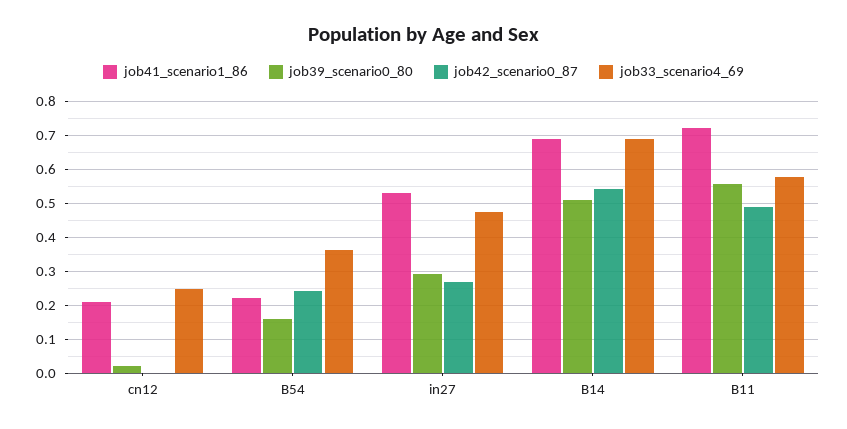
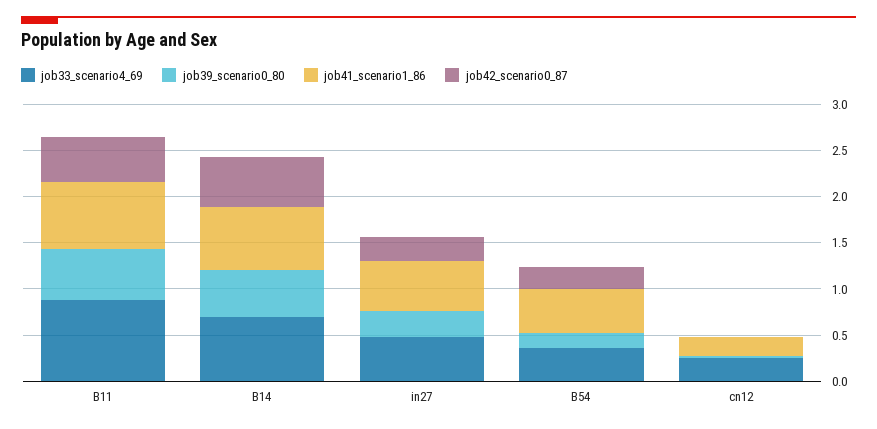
  {
    "job41_scenario1_86": {
      "cn12": 0.22,
-     "B54": 0.22,
+     "B54": 0.5,
      "in27": 0.54,
      "B14": 0.7,
      "B11": 0.72
    },
    "job39_scenario0_80": {
      "cn12": 0.02,
      "B54": 0.16,
      "in27": 0.3,
      "B14": 0.52,
      "B11": 0.56
    },
    "job42_scenario0_87": {
      "cn12": 0,
      "B54": 0.24,
      "in27": 0.26,
      "B14": 0.54,
      "B11": 0.5
    },
    "job33_scenario4_69": {
      "cn12": 0.24,
      "B54": 0.36,
      "in27": 0.48,
      "B14": 0.7,
-     "B11": 0.58
+     "B11": 0.9
    }
  }

